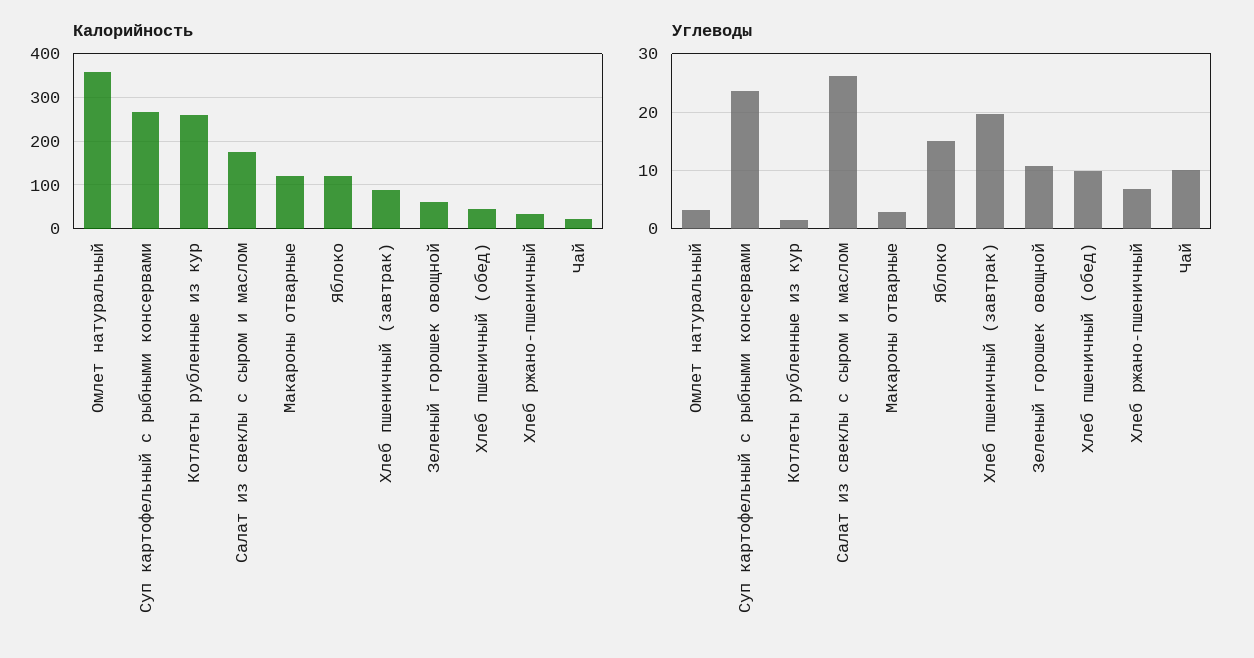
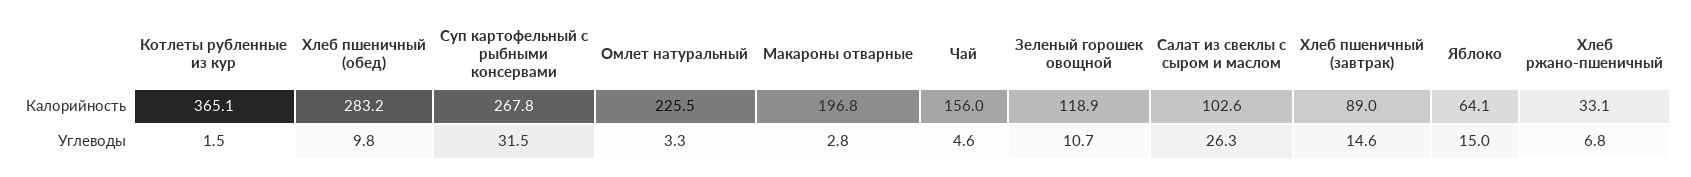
  {
    "Калорийность": {
-     "Омлет натуральный": 360,
+     "Омлет натуральный": 225.5,
      "Суп картофельный с рыбными консервами": 267.8,
-     "Котлеты рубленные из кур": 260,
+     "Котлеты рубленные из кур": 365.1,
-     "Салат из свеклы с сыром и маслом": 180,
+     "Салат из свеклы с сыром и маслом": 102.6,
-     "Макароны отварные": 120,
+     "Макароны отварные": 196.8,
-     "Яблоко": 120,
+     "Яблоко": 64.1,
      "Хлеб пшеничный (завтрак)": 89,
-     "Зеленый горошек овощной": 60,
+     "Зеленый горошек овощной": 118.9,
-     "Хлеб пшеничный (обед)": 40,
+     "Хлеб пшеничный (обед)": 283.2,
      "Хлеб ржано-пшеничный": 33.1,
-     "Чай": 20
+     "Чай": 156
    },
    "Углеводы": {
      "Омлет натуральный": 3.3,
-     "Суп картофельный с рыбными консервами": 24,
+     "Суп картофельный с рыбными консервами": 31.5,
      "Котлеты рубленные из кур": 1.5,
      "Салат из свеклы с сыром и маслом": 26.3,
      "Макароны отварные": 2.8,
      "Яблоко": 15,
-     "Хлеб пшеничный (завтрак)": 20,
+     "Хлеб пшеничный (завтрак)": 14.6,
      "Зеленый горошек овощной": 10.7,
      "Хлеб пшеничный (обед)": 9.8,
      "Хлеб ржано-пшеничный": 6.8,
-     "Чай": 10
+     "Чай": 4.6
    }
  }

